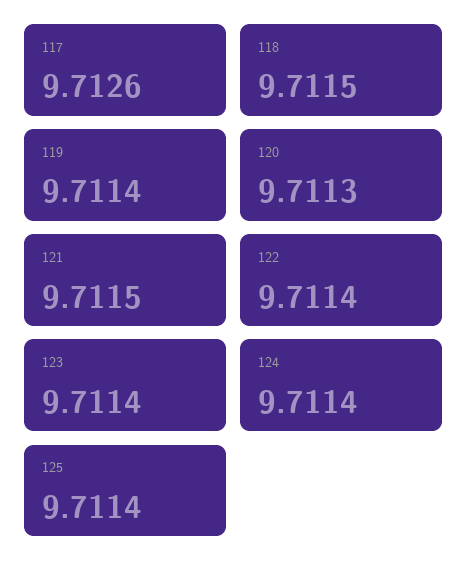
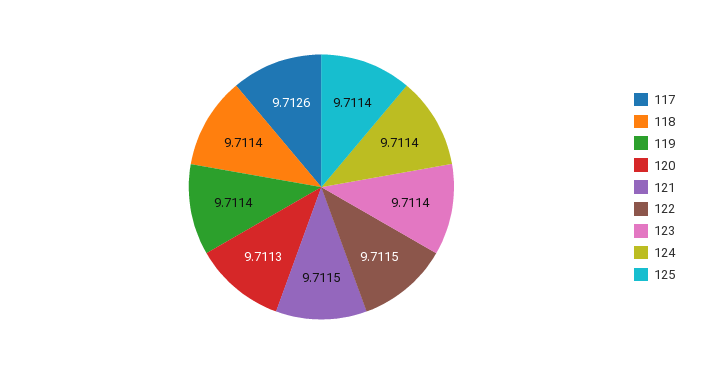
  {
    "117": 9.7126,
-   "118": 9.7115,
+   "118": 9.7114,
    "119": 9.7114,
    "120": 9.7113,
    "121": 9.7115,
-   "122": 9.7114,
+   "122": 9.7115,
    "123": 9.7114,
    "124": 9.7114,
    "125": 9.7114
  }

